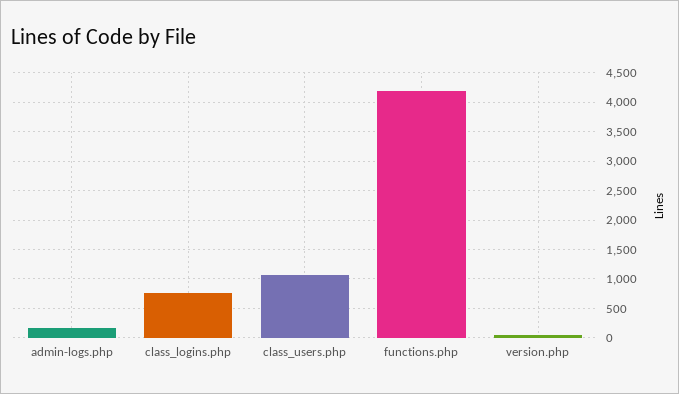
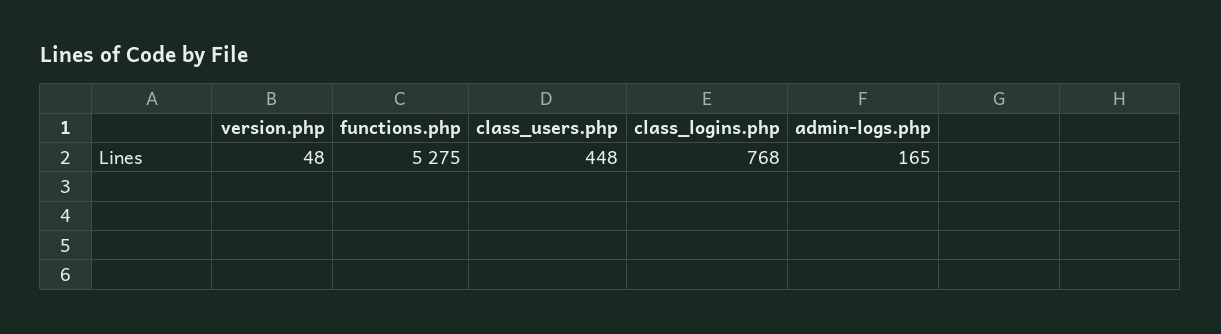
  {
    "admin-logs.php": 165,
    "class_logins.php": 768,
-   "class_users.php": 1000,
+   "class_users.php": 448,
-   "functions.php": 4250,
+   "functions.php": 5275,
    "version.php": 48
  }

